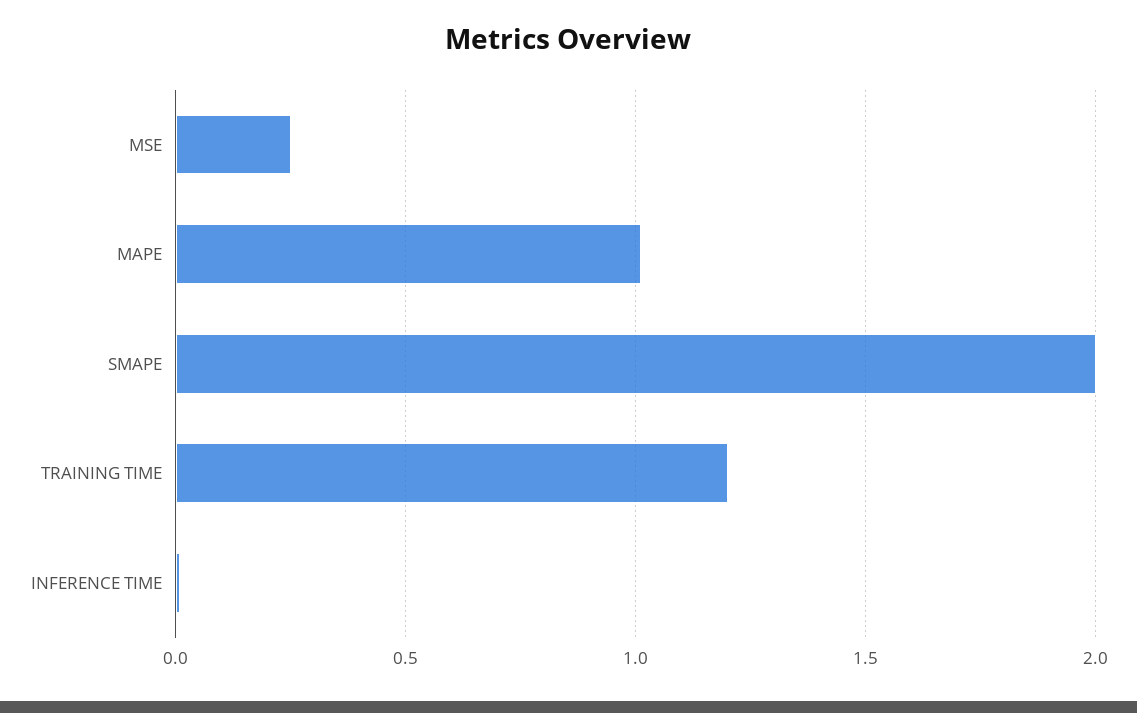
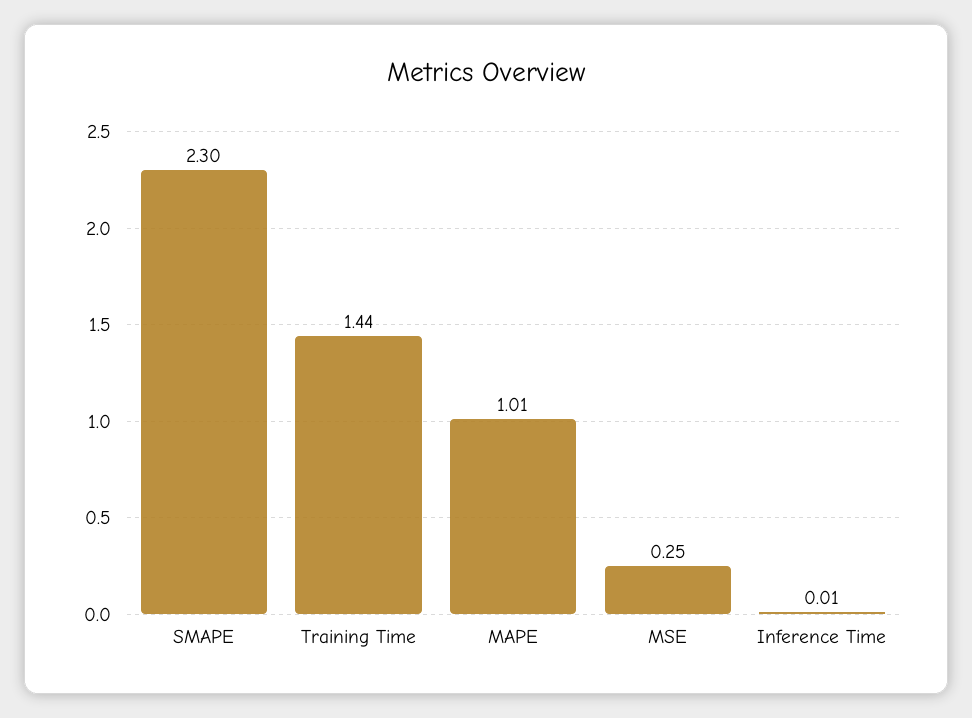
  {
    "MSE": 0.25,
    "MAPE": 1.01,
-   "SMAPE": 2,
+   "SMAPE": 2.3,
-   "TRAINING TIME": 1.2,
+   "TRAINING TIME": 1.44,
    "INFERENCE TIME": 0.01
  }

